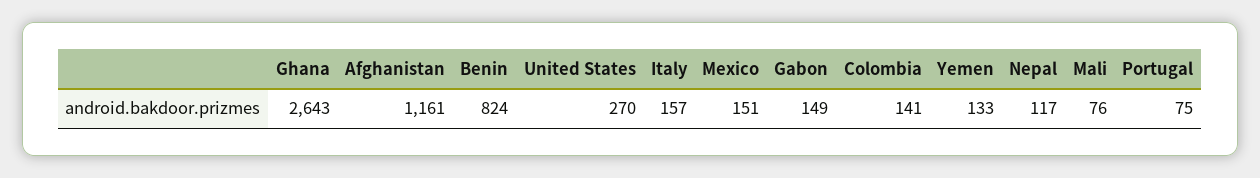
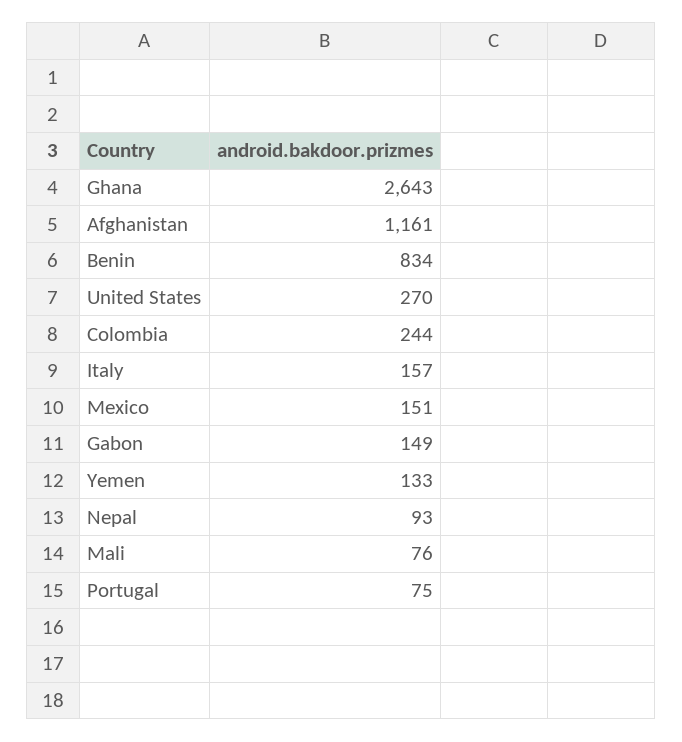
  {
    "Ghana": 2643,
    "Afghanistan": 1161,
-   "Benin": 824,
+   "Benin": 834,
    "United States": 270,
    "Italy": 157,
    "Mexico": 151,
    "Gabon": 149,
-   "Colombia": 141,
+   "Colombia": 244,
    "Yemen": 133,
-   "Nepal": 117,
+   "Nepal": 93,
    "Mali": 76,
    "Portugal": 75
  }

